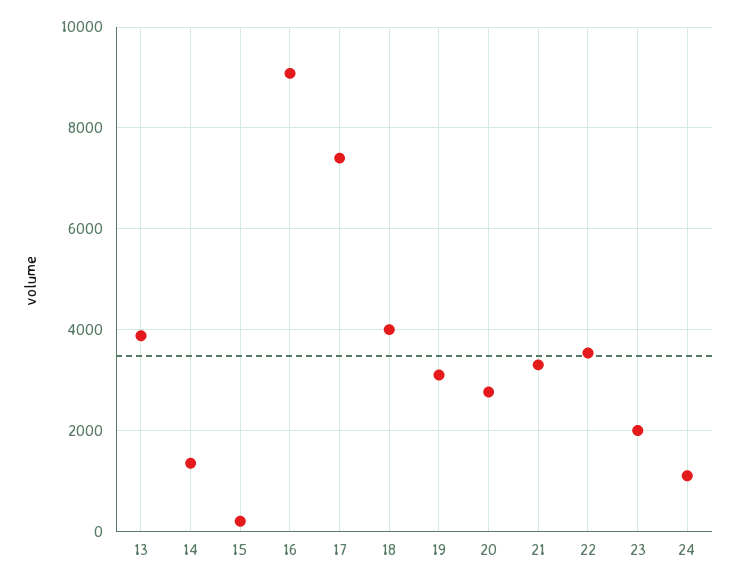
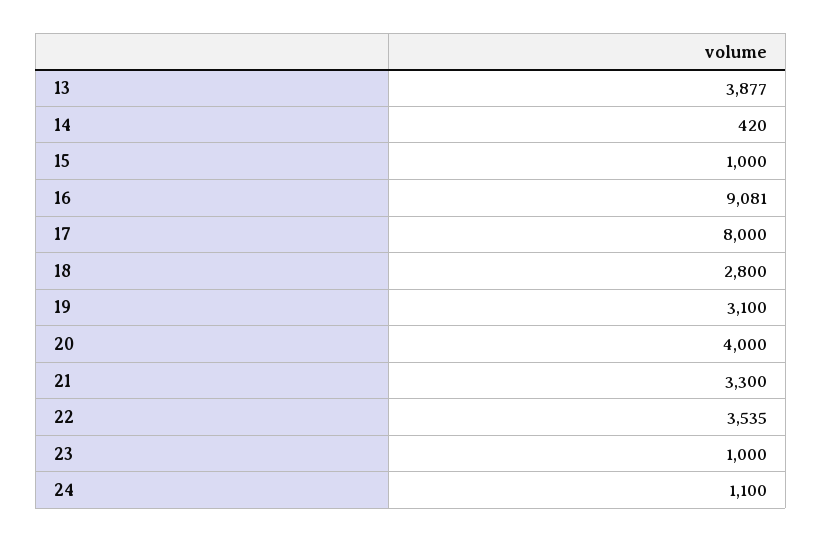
  {
    "13": 3877,
-   "14": 1400,
+   "14": 420,
-   "15": 200,
+   "15": 1000,
    "16": 9081,
-   "17": 7400,
+   "17": 8000,
-   "18": 4000,
+   "18": 2800,
    "19": 3100,
-   "20": 2800,
+   "20": 4000,
    "21": 3300,
    "22": 3535,
-   "23": 2000,
+   "23": 1000,
    "24": 1100
  }

